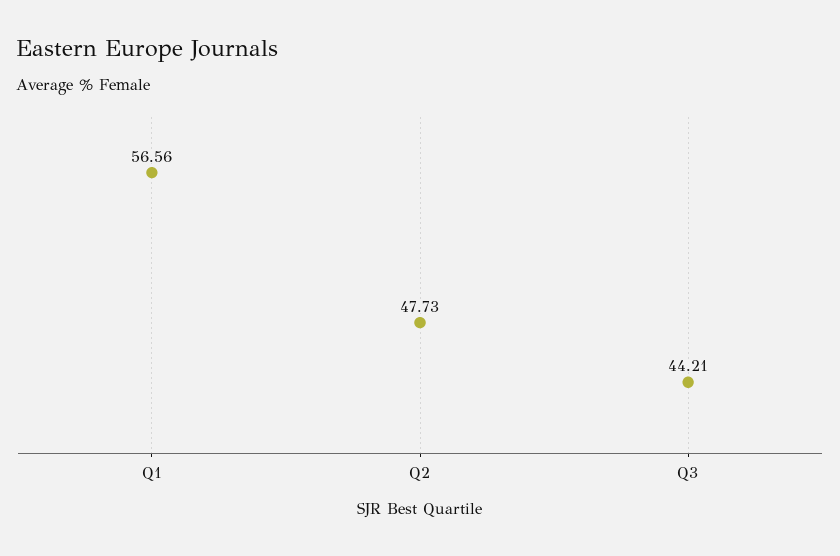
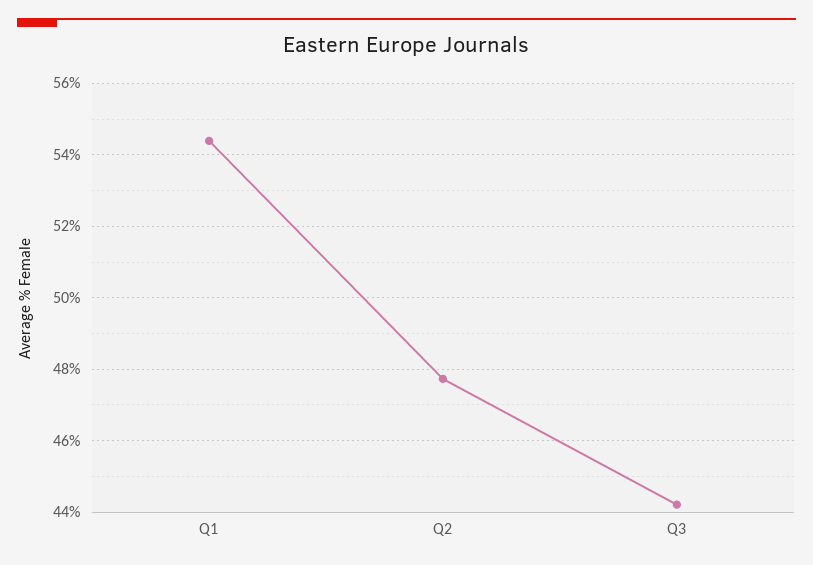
  {
-   "Q1": 56.56,
+   "Q1": 54.4,
    "Q2": 47.73,
    "Q3": 44.21
  }

